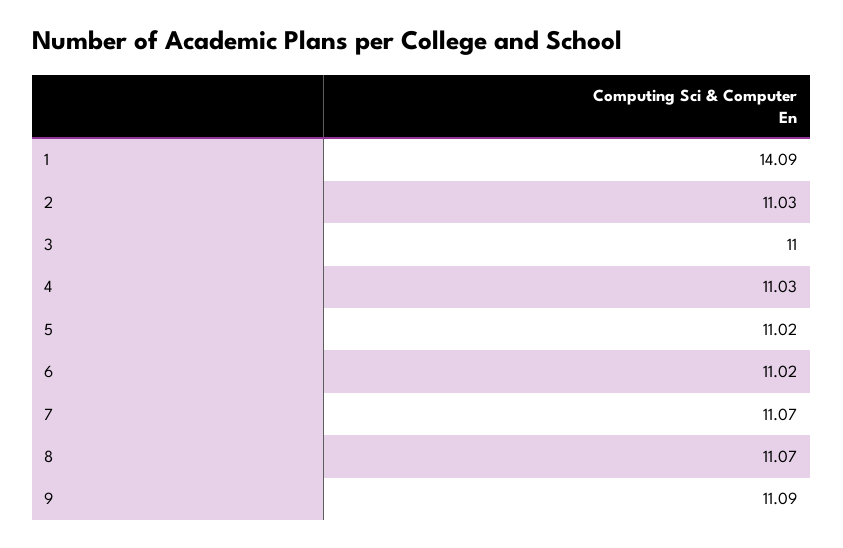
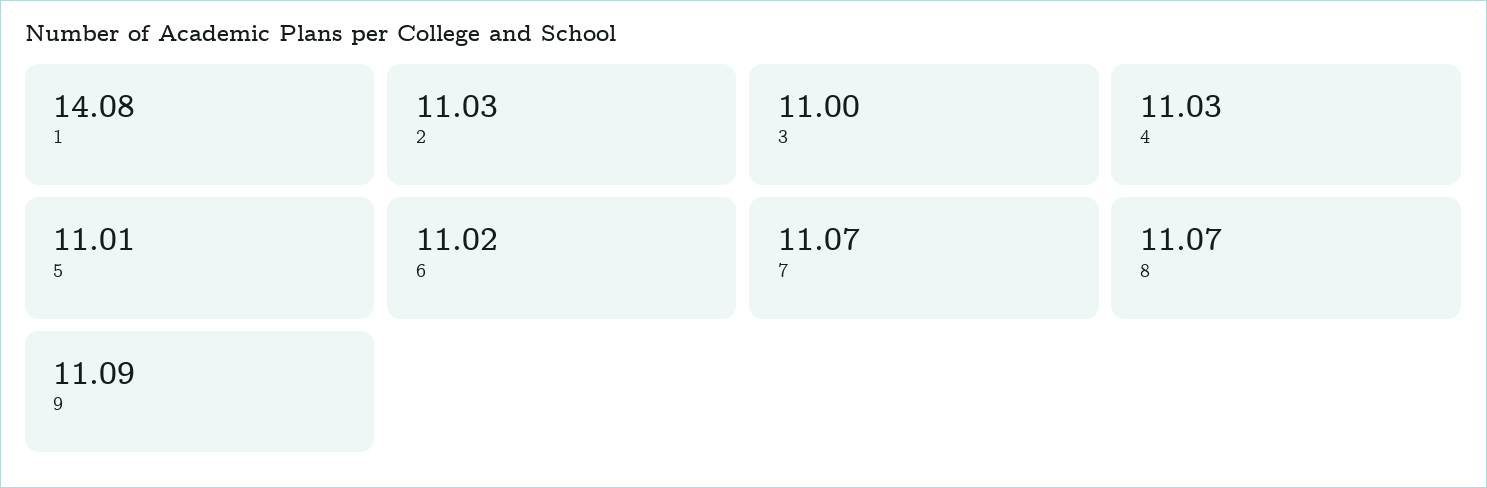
  {
-   "1": 14.09,
+   "1": 14.08,
    "2": 11.03,
    "3": 11,
    "4": 11.03,
-   "5": 11.02,
+   "5": 11.01,
    "6": 11.02,
    "7": 11.07,
    "8": 11.07,
    "9": 11.09
  }

